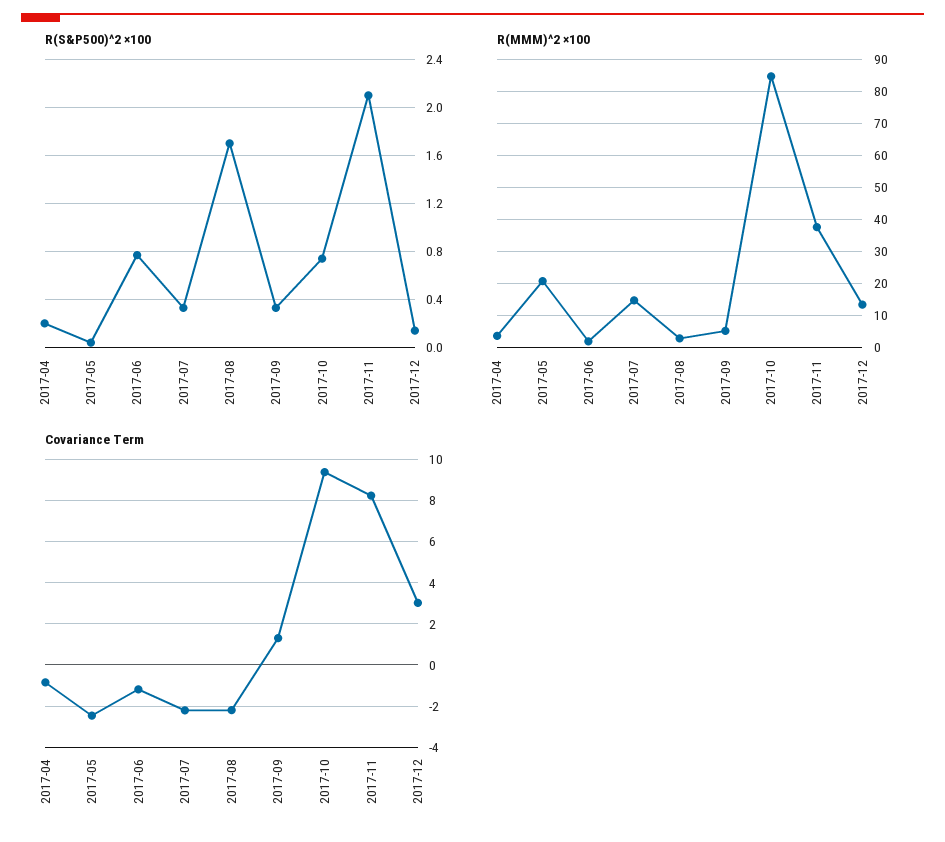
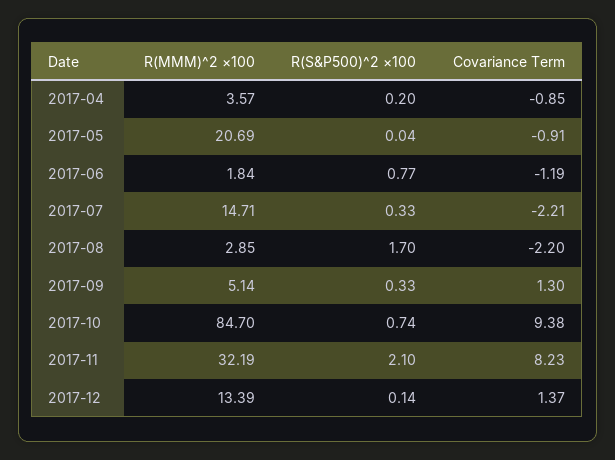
  {
    "R(S&P500)^2 ×100": {
      "2017-04": 0.2,
      "2017-05": 0.04,
      "2017-06": 0.77,
      "2017-07": 0.33,
      "2017-08": 1.7,
      "2017-09": 0.33,
      "2017-10": 0.74,
      "2017-11": 2.1,
      "2017-12": 0.14
    },
    "R(MMM)^2 ×100": {
      "2017-04": 3.57,
      "2017-05": 20.69,
      "2017-06": 1.84,
      "2017-07": 14.71,
      "2017-08": 2.85,
      "2017-09": 5.14,
      "2017-10": 84.7,
-     "2017-11": 38,
+     "2017-11": 32.19,
      "2017-12": 13.39
    },
    "Covariance Term": {
      "2017-04": -0.85,
-     "2017-05": -2.5,
+     "2017-05": -0.91,
      "2017-06": -1.19,
      "2017-07": -2.21,
      "2017-08": -2.2,
      "2017-09": 1.3,
      "2017-10": 9.38,
      "2017-11": 8.23,
-     "2017-12": 3
+     "2017-12": 1.37
    }
  }

